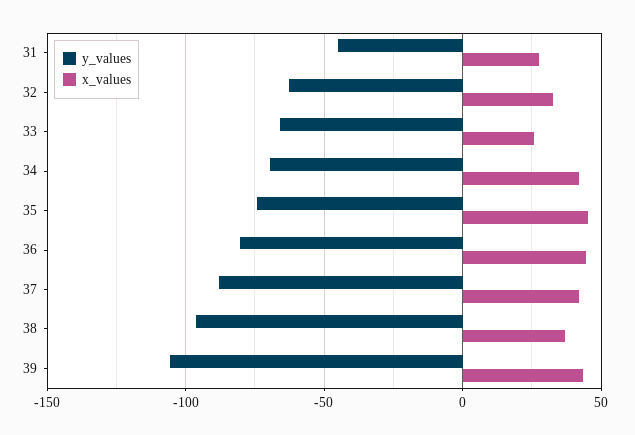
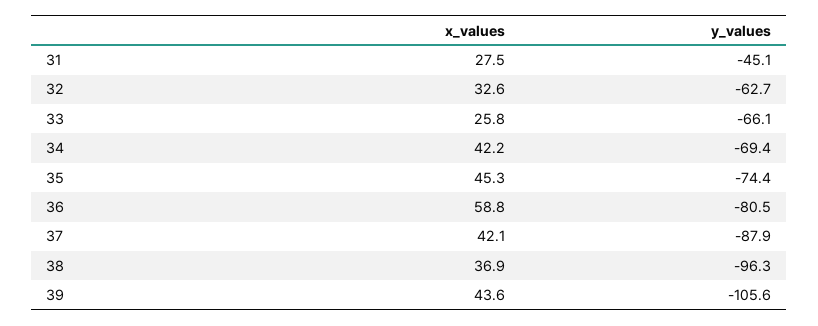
  {
    "y_values": {
      "31": -45.1,
      "32": -62.7,
      "33": -66.1,
      "34": -69.4,
      "35": -74.4,
      "36": -80.5,
      "37": -87.9,
      "38": -96.3,
      "39": -105.6
    },
    "x_values": {
      "31": 27.5,
      "32": 32.6,
      "33": 25.8,
      "34": 42.2,
      "35": 45.3,
-     "36": 45,
+     "36": 58.8,
      "37": 42.1,
      "38": 36.9,
      "39": 43.6
    }
  }

